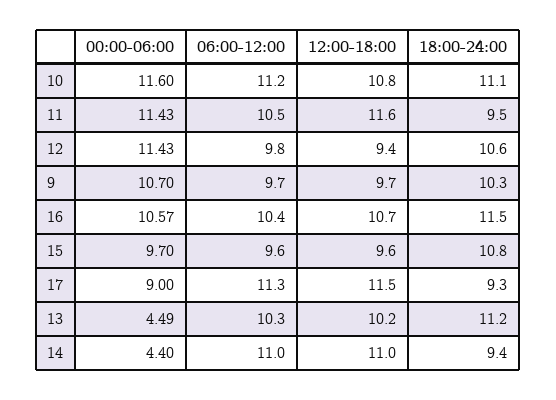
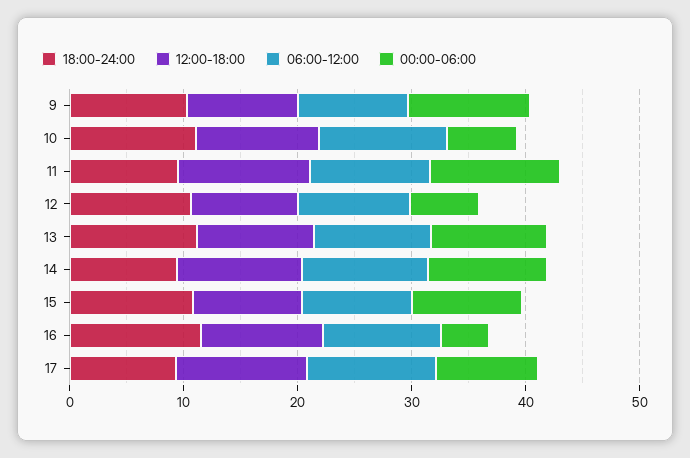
  {
    "00:00-06:00": {
-     "10": 11.6,
+     "10": 6,
      "11": 11.43,
-     "12": 11.43,
+     "12": 6,
      "9": 10.7,
-     "16": 10.57,
+     "16": 4,
      "15": 9.7,
      "17": 9,
-     "13": 4.49,
+     "13": 10,
-     "14": 4.4
+     "14": 10
    },
    "06:00-12:00": {
      "10": 11.2,
      "11": 10.5,
      "12": 9.8,
      "9": 9.7,
      "16": 10.4,
      "15": 9.6,
      "17": 11.3,
      "13": 10.3,
      "14": 11
    },
    "12:00-18:00": {
      "10": 10.8,
      "11": 11.6,
      "12": 9.4,
      "9": 9.7,
      "16": 10.7,
      "15": 9.6,
      "17": 11.5,
      "13": 10.2,
      "14": 11
    },
    "18:00-24:00": {
      "10": 11.1,
      "11": 9.5,
      "12": 10.6,
      "9": 10.3,
      "16": 11.5,
      "15": 10.8,
      "17": 9.3,
      "13": 11.2,
      "14": 9.4
    }
  }

